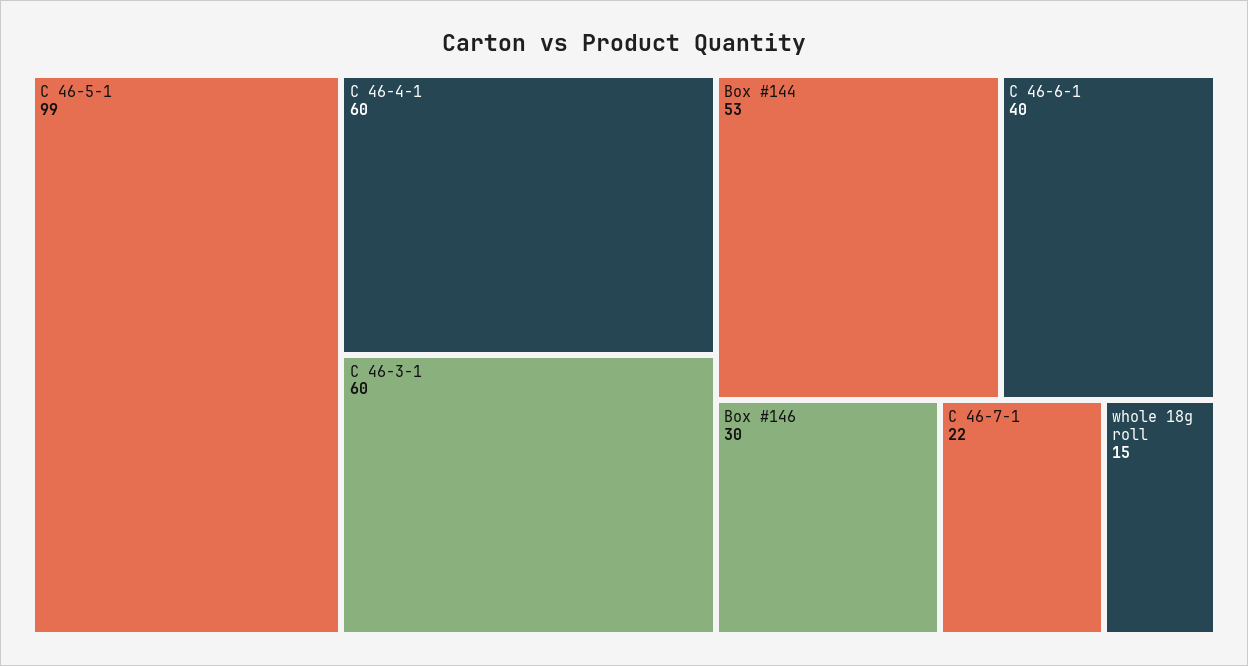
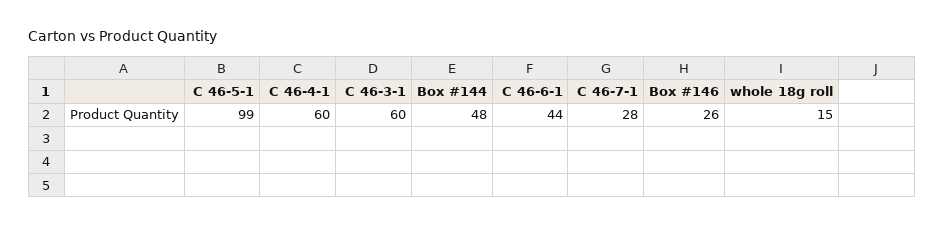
  {
    "C 46-5-1": 99,
    "C 46-4-1": 60,
    "C 46-3-1": 60,
-   "Box #144": 53,
+   "Box #144": 48,
-   "C 46-6-1": 40,
+   "C 46-6-1": 44,
-   "Box #146": 30,
+   "Box #146": 26,
-   "C 46-7-1": 22,
+   "C 46-7-1": 28,
    "whole 18g roll": 15
  }

